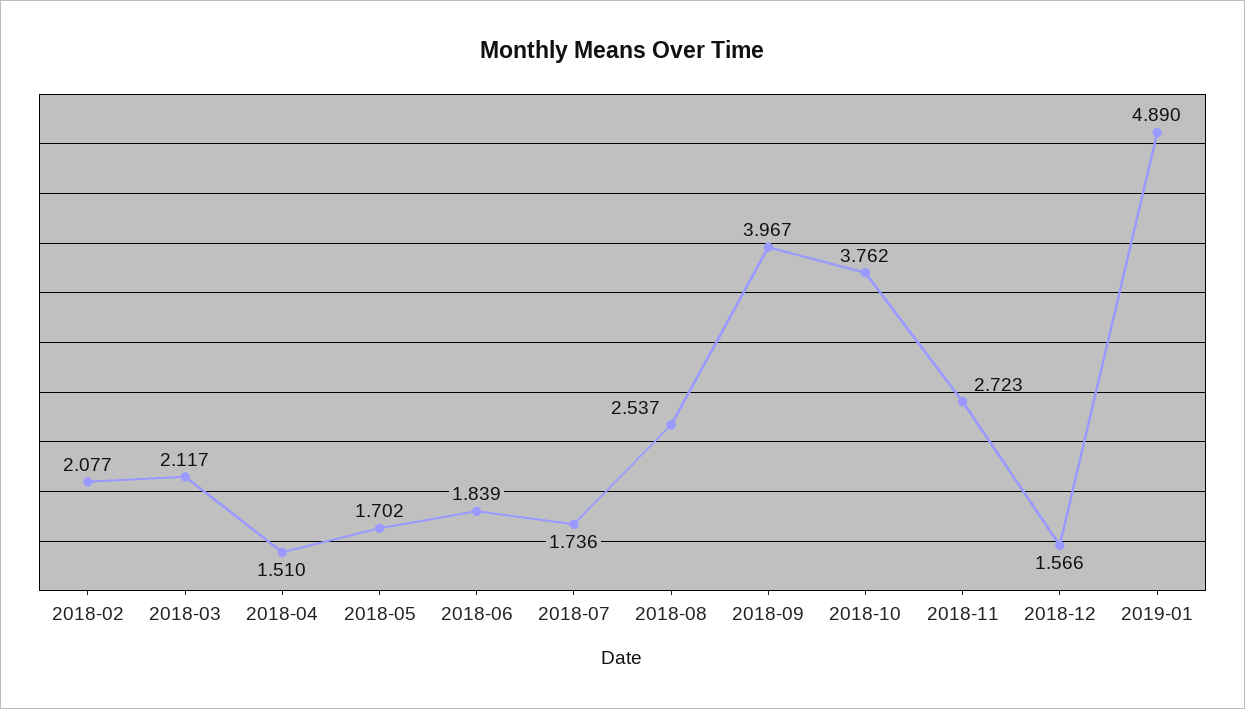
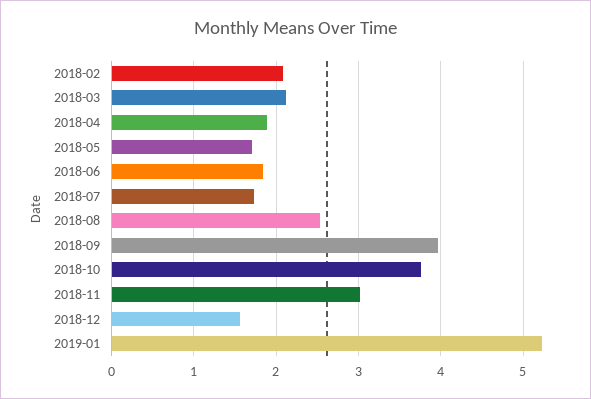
  {
    "2018-02": 2.077,
    "2018-03": 2.117,
-   "2018-04": 1.51,
+   "2018-04": 1.9,
    "2018-05": 1.702,
    "2018-06": 1.839,
    "2018-07": 1.736,
    "2018-08": 2.537,
    "2018-09": 3.967,
    "2018-10": 3.762,
-   "2018-11": 2.723,
+   "2018-11": 3,
    "2018-12": 1.566,
-   "2019-01": 4.89
+   "2019-01": 5.2
  }

